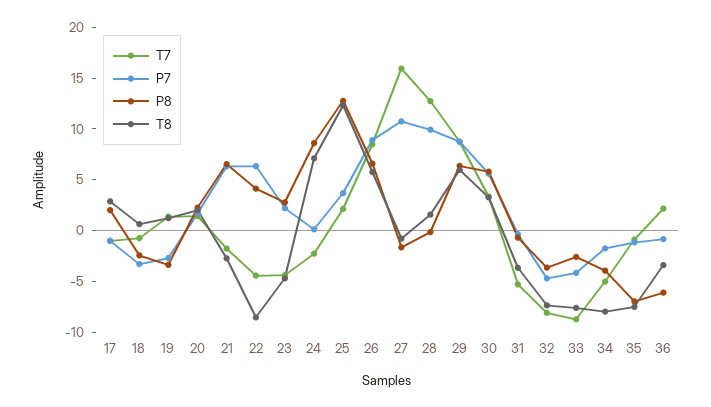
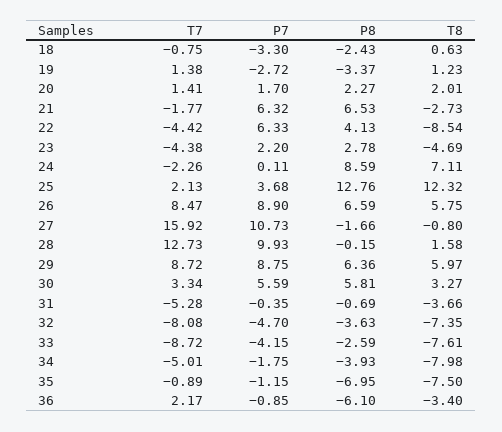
  {
    "T7": {
-     "17": -1,
      "18": -0.75,
      "19": 1.38,
      "20": 1.41,
      "21": -1.77,
      "22": -4.42,
      "23": -4.38,
      "24": -2.26,
      "25": 2.13,
      "26": 8.47,
      "27": 15.92,
      "28": 12.73,
      "29": 8.72,
      "30": 3.34,
      "31": -5.28,
      "32": -8.08,
      "33": -8.72,
      "34": -5.01,
      "35": -0.89,
      "36": 2.17
    },
    "P7": {
-     "17": -1,
      "18": -3.3,
      "19": -2.72,
      "20": 1.7,
      "21": 6.32,
      "22": 6.33,
      "23": 2.2,
      "24": 0.11,
      "25": 3.68,
      "26": 8.9,
      "27": 10.73,
      "28": 9.93,
      "29": 8.75,
      "30": 5.59,
      "31": -0.35,
      "32": -4.7,
      "33": -4.15,
      "34": -1.75,
      "35": -1.15,
      "36": -0.85
    },
    "P8": {
-     "17": 2,
      "18": -2.43,
      "19": -3.37,
      "20": 2.27,
      "21": 6.53,
      "22": 4.13,
      "23": 2.78,
      "24": 8.59,
      "25": 12.76,
      "26": 6.59,
      "27": -1.66,
      "28": -0.15,
      "29": 6.36,
      "30": 5.81,
      "31": -0.69,
      "32": -3.63,
      "33": -2.59,
      "34": -3.93,
      "35": -6.95,
      "36": -6.1
    },
    "T8": {
-     "17": 3,
      "18": 0.63,
      "19": 1.23,
      "20": 2.01,
      "21": -2.73,
      "22": -8.54,
      "23": -4.69,
      "24": 7.11,
      "25": 12.32,
      "26": 5.75,
      "27": -0.8,
      "28": 1.58,
      "29": 5.97,
      "30": 3.27,
      "31": -3.66,
      "32": -7.35,
      "33": -7.61,
      "34": -7.98,
      "35": -7.5,
      "36": -3.4
    }
  }

